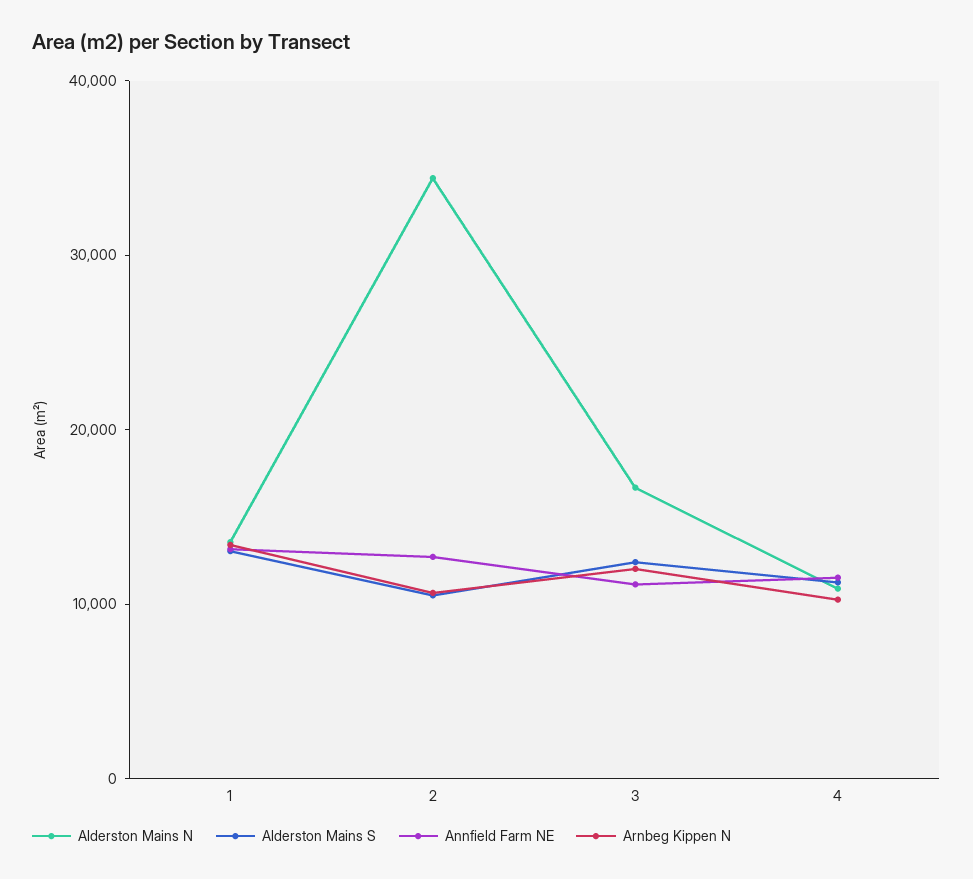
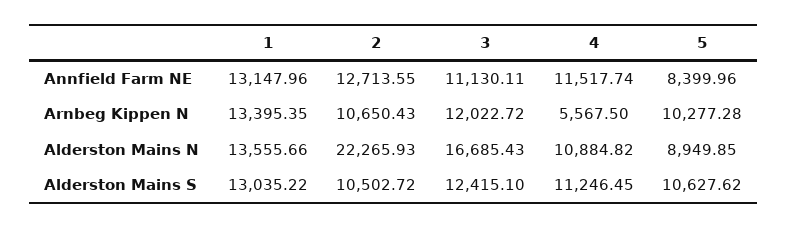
  {
    "Alderston Mains N": {
      "1": 13555.66,
-     "2": 34000,
+     "2": 22265.93,
      "3": 16685.43,
-     "4": 10884.82
+     "4": 10884.82,
+     "5": 8949.85
    },
    "Alderston Mains S": {
      "1": 13035.22,
      "2": 10502.72,
      "3": 12415.1,
-     "4": 11246.45
+     "4": 11246.45,
+     "5": 10627.62
    },
    "Annfield Farm NE": {
      "1": 13147.96,
      "2": 12713.55,
      "3": 11130.11,
-     "4": 11517.74
+     "4": 11517.74,
+     "5": 8399.96
    },
    "Arnbeg Kippen N": {
      "1": 13395.35,
      "2": 10650.43,
      "3": 12022.72,
-     "4": 10000
+     "4": 5567.5,
+     "5": 10277.28
    }
  }

